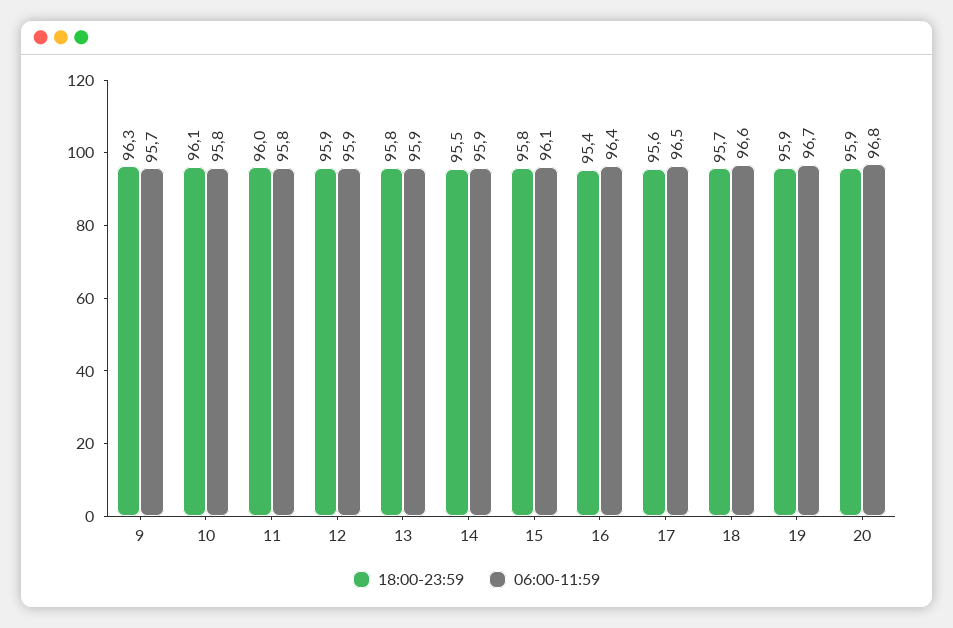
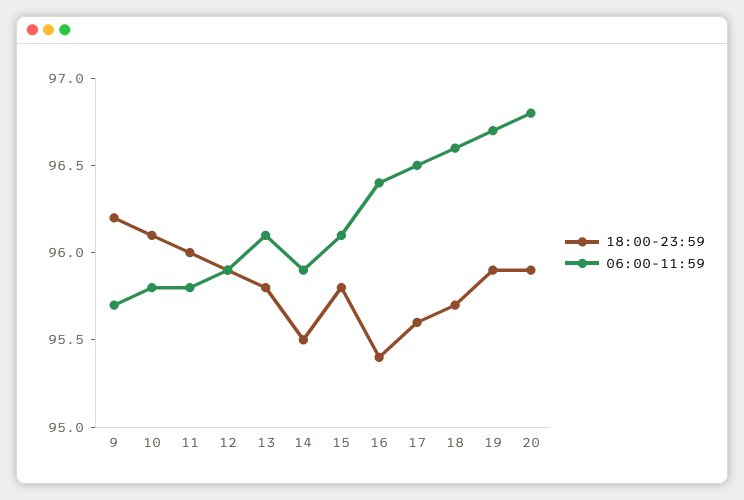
  {
    "18:00-23:59": {
-     "9": 96.3,
+     "9": 96.2,
      "10": 96.1,
      "11": 96,
      "12": 95.9,
      "13": 95.8,
      "14": 95.5,
      "15": 95.8,
      "16": 95.4,
      "17": 95.6,
      "18": 95.7,
      "19": 95.9,
      "20": 95.9
    },
    "06:00-11:59": {
      "9": 95.7,
      "10": 95.8,
      "11": 95.8,
      "12": 95.9,
-     "13": 95.9,
+     "13": 96.1,
      "14": 95.9,
      "15": 96.1,
      "16": 96.4,
      "17": 96.5,
      "18": 96.6,
      "19": 96.7,
      "20": 96.8
    }
  }

